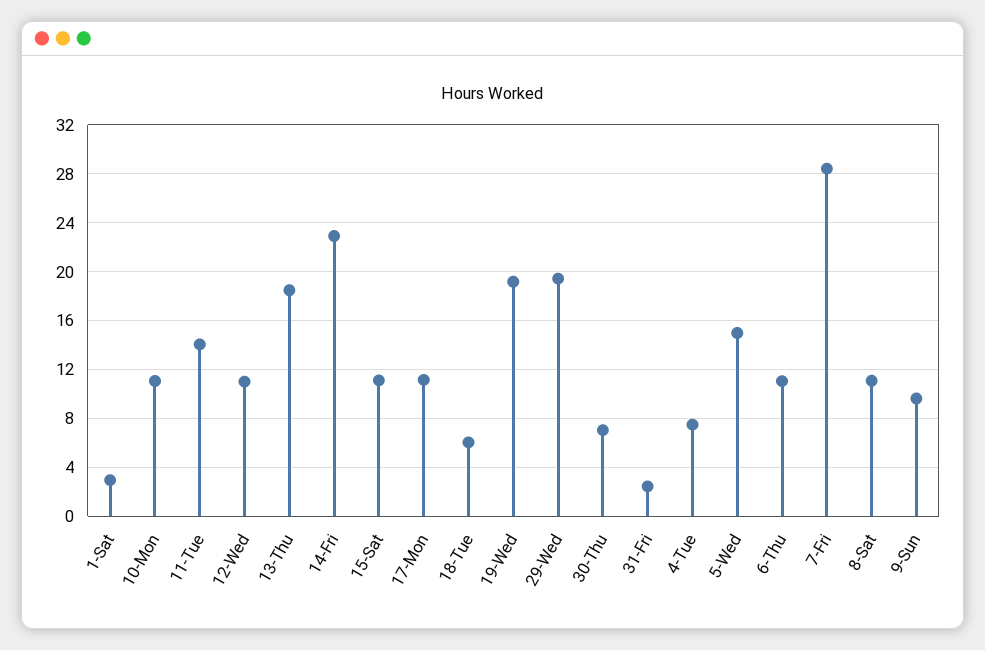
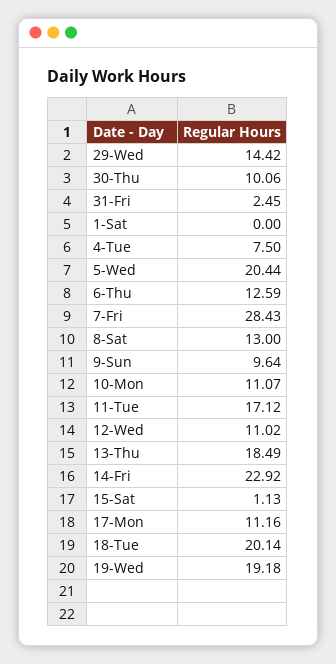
  {
-   "1-Sat": 3,
+   "1-Sat": 0,
    "10-Mon": 11.07,
-   "11-Tue": 14,
+   "11-Tue": 17.12,
    "12-Wed": 11.02,
    "13-Thu": 18.49,
    "14-Fri": 22.92,
-   "15-Sat": 11,
+   "15-Sat": 1.13,
    "17-Mon": 11.16,
-   "18-Tue": 6,
+   "18-Tue": 20.14,
    "19-Wed": 19.18,
-   "29-Wed": 19.5,
+   "29-Wed": 14.42,
-   "30-Thu": 7,
+   "30-Thu": 10.06,
    "31-Fri": 2.45,
    "4-Tue": 7.5,
-   "5-Wed": 15,
+   "5-Wed": 20.44,
-   "6-Thu": 11,
+   "6-Thu": 12.59,
    "7-Fri": 28.43,
-   "8-Sat": 11,
+   "8-Sat": 13,
    "9-Sun": 9.64
  }

